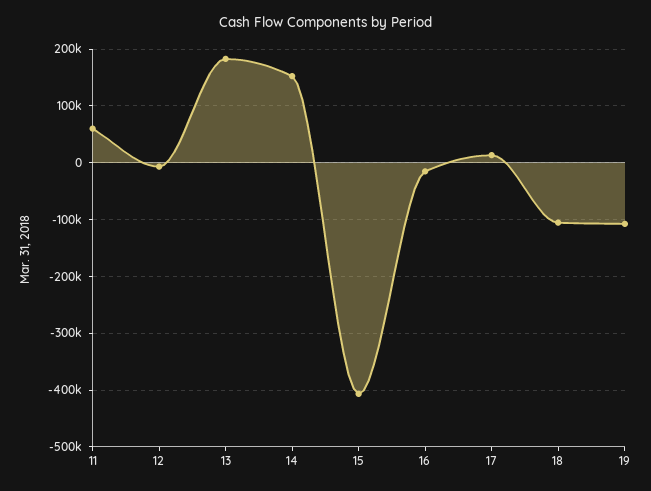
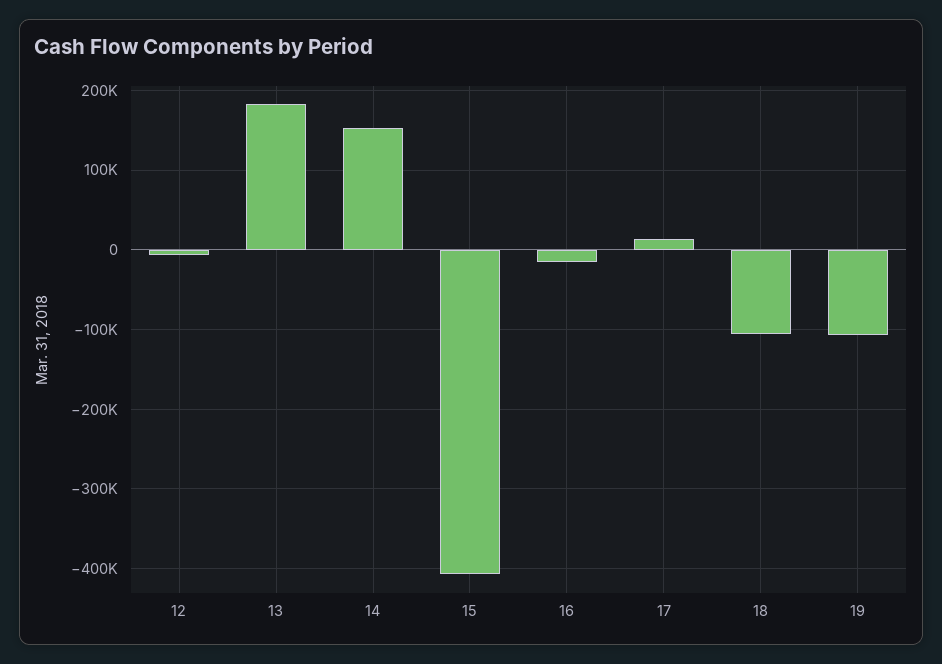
  {
-   "11": 60000,
    "12": -10000,
    "13": 180000,
    "14": 150000,
    "15": -410000,
    "16": -20000,
    "17": 10000,
    "18": -110000,
    "19": -110000
  }

